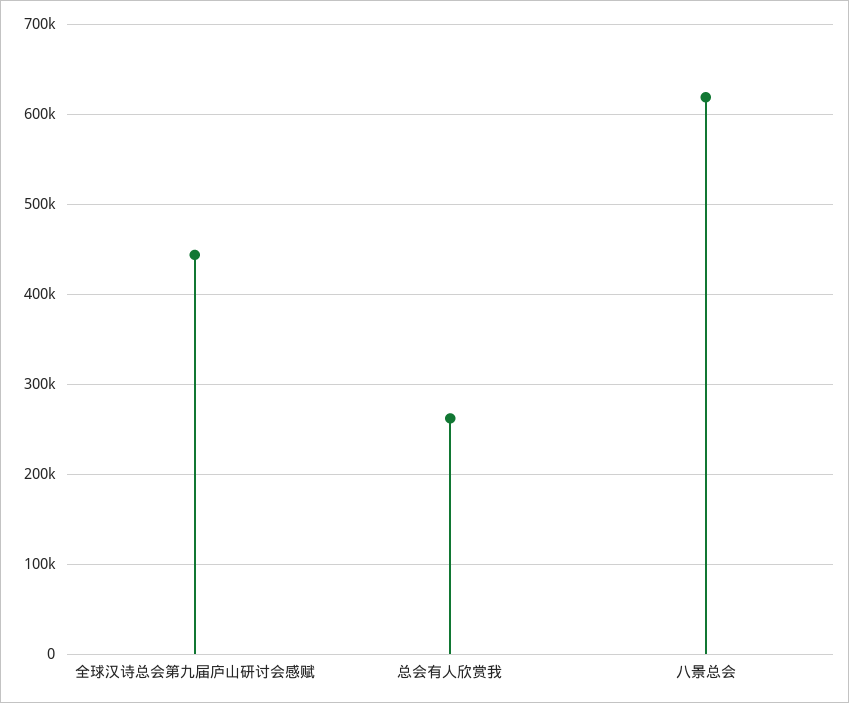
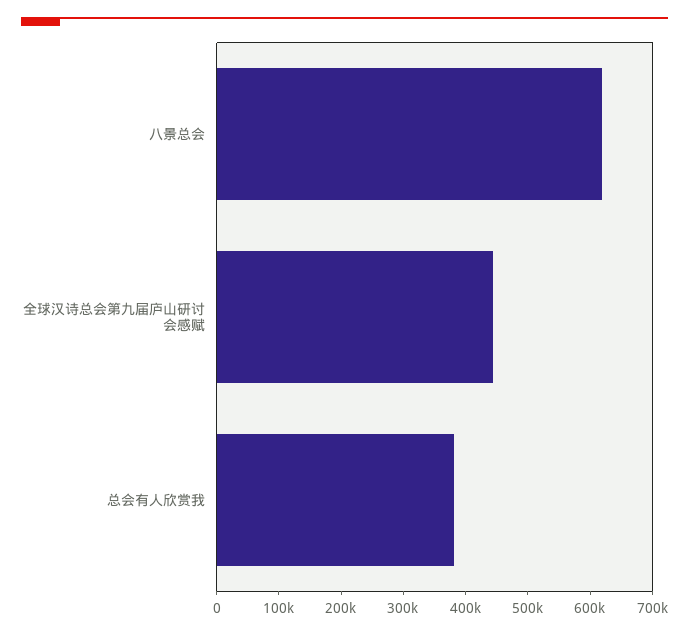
  {
    "全球汉诗总会第九届庐山研讨会感赋": 440000,
-   "总会有人欣赏我": 260000,
+   "总会有人欣赏我": 380000,
    "八景总会": 620000
  }

